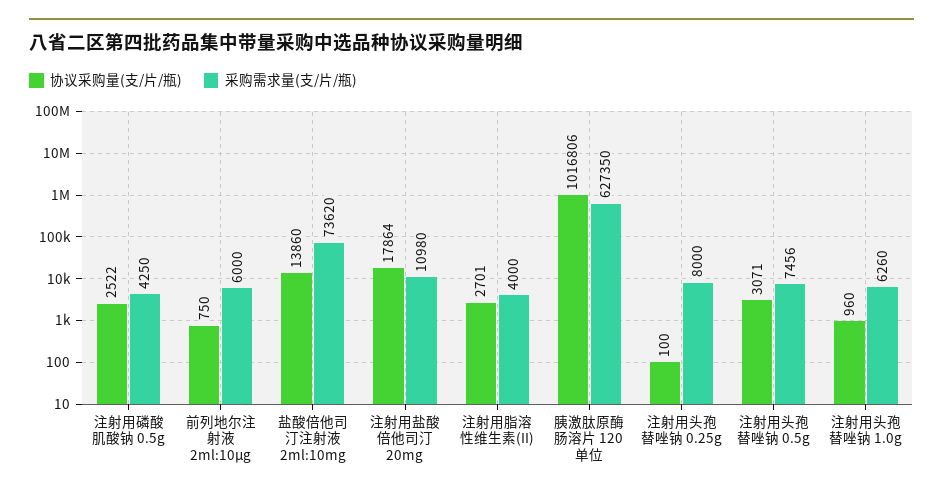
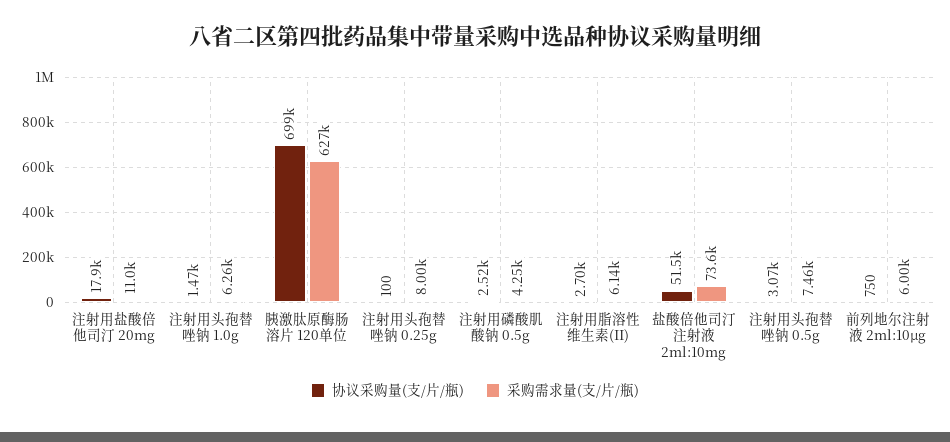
  {
    "协议采购量(支/片/瓶)": {
      "注射用磷酸肌酸钠 0.5g": 2522,
      "前列地尔注射液 2ml:10μg": 750,
-     "盐酸倍他司汀注射液 2ml:10mg": 13860,
+     "盐酸倍他司汀注射液 2ml:10mg": 51500,
      "注射用盐酸倍他司汀 20mg": 17864,
      "注射用脂溶性维生素(II)": 2701,
-     "胰激肽原酶肠溶片 120单位": 1016806,
+     "胰激肽原酶肠溶片 120单位": 699000,
      "注射用头孢替唑钠 0.25g": 100,
      "注射用头孢替唑钠 0.5g": 3071,
-     "注射用头孢替唑钠 1.0g": 960
+     "注射用头孢替唑钠 1.0g": 1470
    },
    "采购需求量(支/片/瓶)": {
      "注射用磷酸肌酸钠 0.5g": 4250,
      "前列地尔注射液 2ml:10μg": 6000,
      "盐酸倍他司汀注射液 2ml:10mg": 73620,
      "注射用盐酸倍他司汀 20mg": 10980,
-     "注射用脂溶性维生素(II)": 4000,
+     "注射用脂溶性维生素(II)": 6140,
      "胰激肽原酶肠溶片 120单位": 627350,
      "注射用头孢替唑钠 0.25g": 8000,
      "注射用头孢替唑钠 0.5g": 7456,
      "注射用头孢替唑钠 1.0g": 6260
    }
  }

